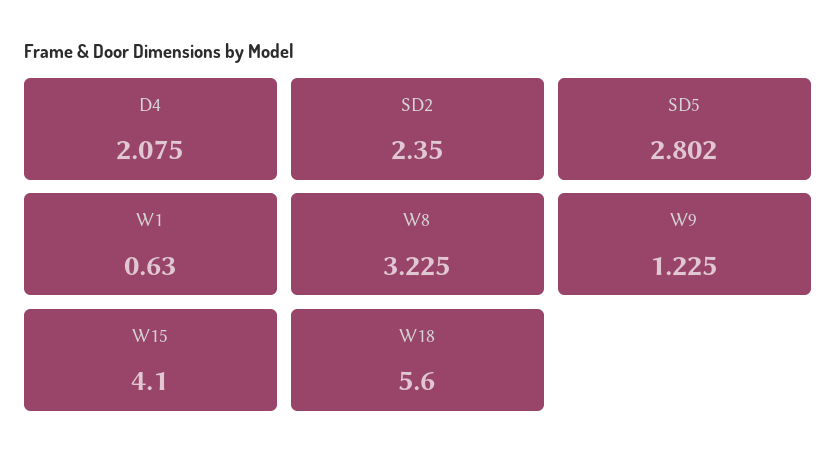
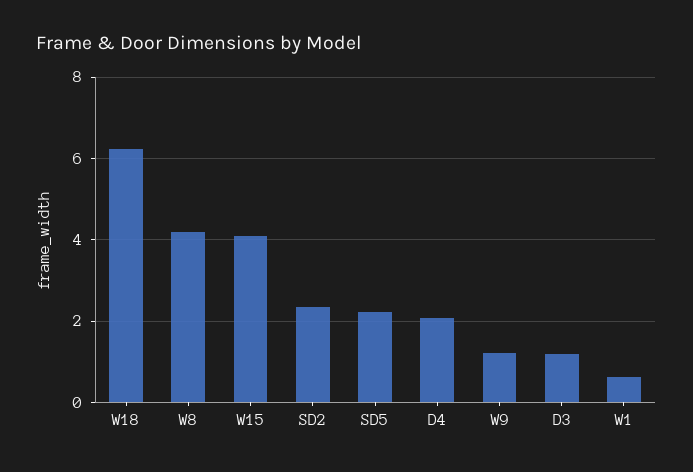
  {
    "D4": 2.075,
    "SD2": 2.35,
-   "SD5": 2.802,
+   "SD5": 2.2,
    "W1": 0.63,
-   "W8": 3.225,
+   "W8": 4.2,
    "W9": 1.225,
    "W15": 4.1,
-   "W18": 5.6
+   "W18": 6.2,
+   "D3": 1.2
  }

